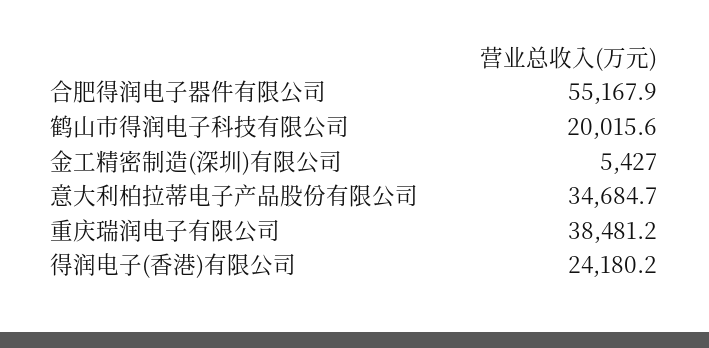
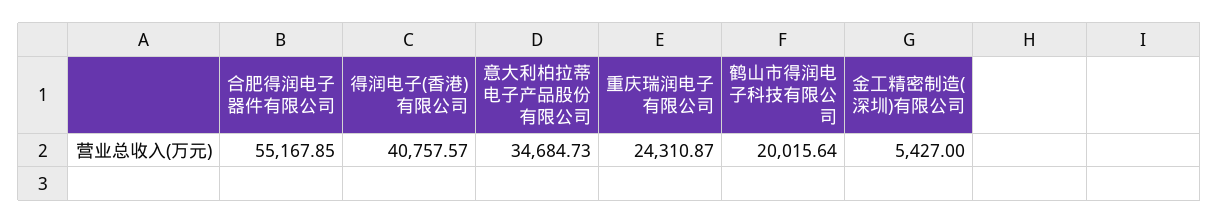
  {
    "合肥得润电子器件有限公司": 55167.85,
    "鹤山市得润电子科技有限公司": 20015.64,
    "金工精密制造(深圳)有限公司": 5427,
    "意大利柏拉蒂电子产品股份有限公司": 34684.73,
-   "重庆瑞润电子有限公司": 38481.2,
+   "重庆瑞润电子有限公司": 24310.87,
-   "得润电子(香港)有限公司": 24180.2
+   "得润电子(香港)有限公司": 40757.57
  }

